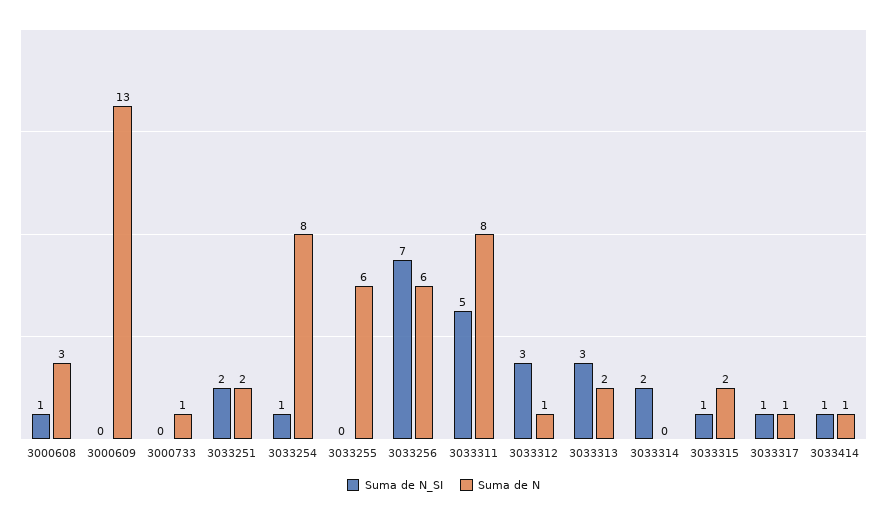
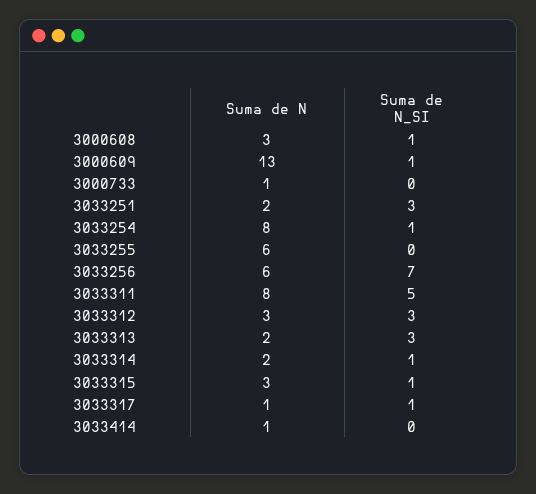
  {
    "Suma de N_SI": {
      "3000608": 1,
-     "3000609": 0,
+     "3000609": 1,
      "3000733": 0,
-     "3033251": 2,
+     "3033251": 3,
      "3033254": 1,
      "3033255": 0,
      "3033256": 7,
      "3033311": 5,
      "3033312": 3,
      "3033313": 3,
-     "3033314": 2,
+     "3033314": 1,
      "3033315": 1,
      "3033317": 1,
-     "3033414": 1
+     "3033414": 0
    },
    "Suma de N": {
      "3000608": 3,
      "3000609": 13,
      "3000733": 1,
      "3033251": 2,
      "3033254": 8,
      "3033255": 6,
      "3033256": 6,
      "3033311": 8,
-     "3033312": 1,
+     "3033312": 3,
      "3033313": 2,
-     "3033314": 0,
+     "3033314": 2,
-     "3033315": 2,
+     "3033315": 3,
      "3033317": 1,
      "3033414": 1
    }
  }

